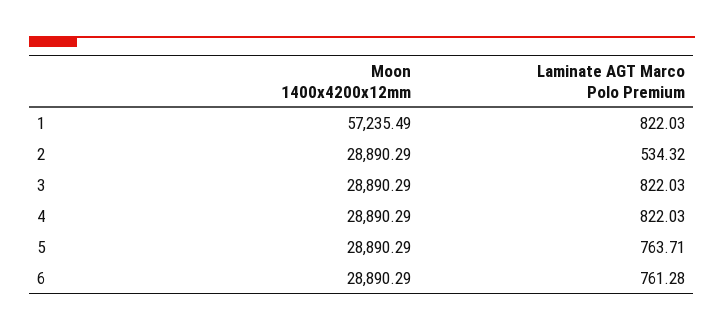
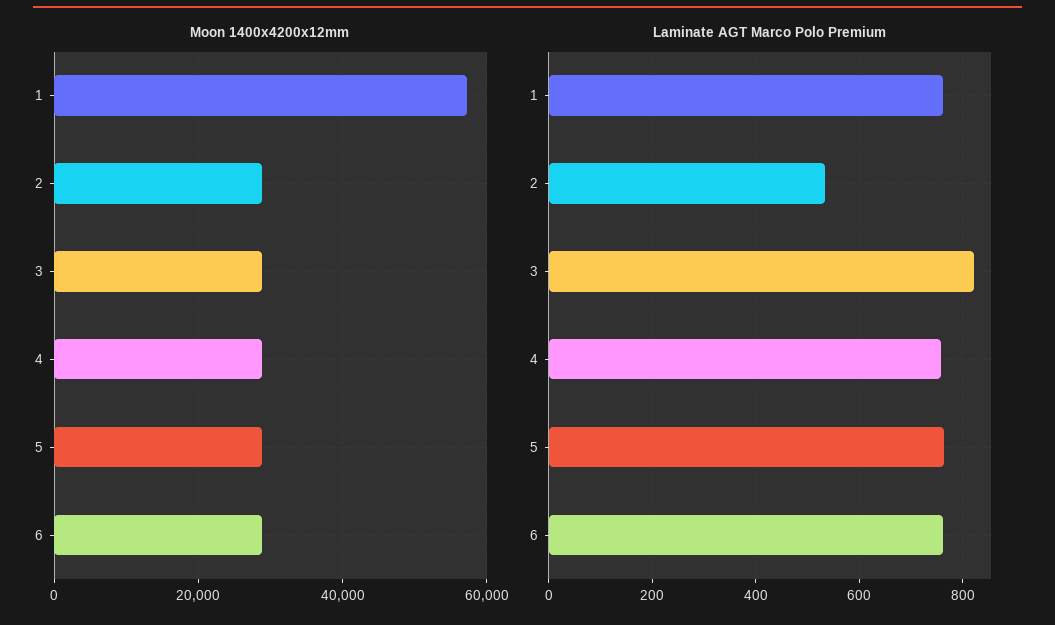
  {
    "Moon 1400x4200x12mm": {
      "1": 57235.49,
      "2": 28890.29,
      "3": 28890.29,
      "4": 28890.29,
      "5": 28890.29,
      "6": 28890.29
    },
    "Laminate AGT Marco Polo Premium": {
-     "1": 822.03,
+     "1": 760,
      "2": 534.32,
      "3": 822.03,
-     "4": 822.03,
+     "4": 760,
      "5": 763.71,
      "6": 761.28
    }
  }

